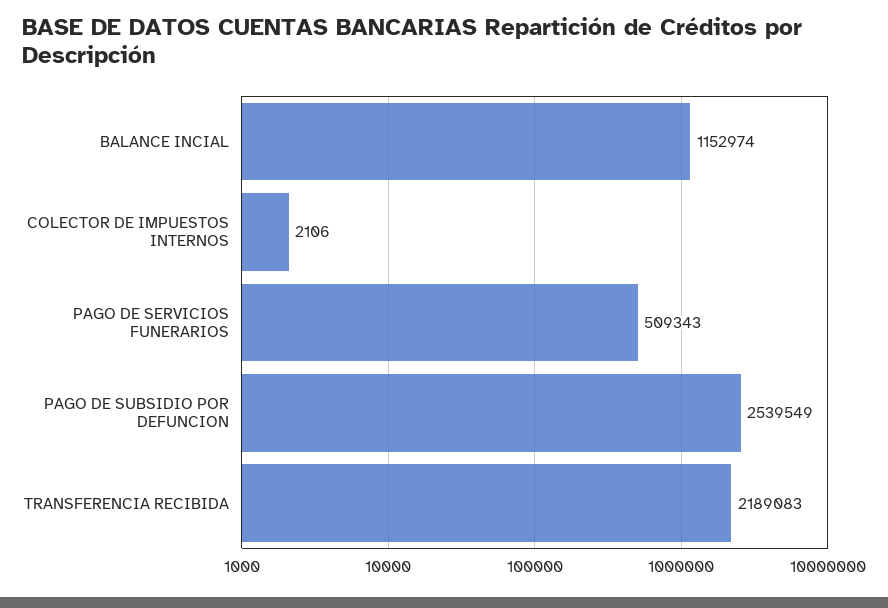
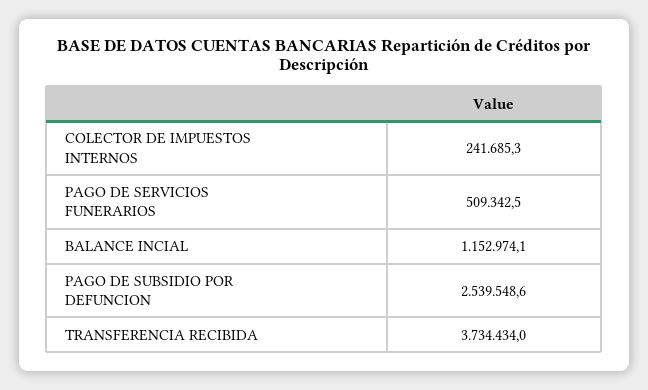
  {
    "BALANCE INCIAL": 1152974.1,
-   "COLECTOR DE IMPUESTOS INTERNOS": 2106,
+   "COLECTOR DE IMPUESTOS INTERNOS": 241685.3,
    "PAGO DE SERVICIOS FUNERARIOS": 509342.5,
    "PAGO DE SUBSIDIO POR DEFUNCION": 2539548.6,
-   "TRANSFERENCIA RECIBIDA": 2189083
+   "TRANSFERENCIA RECIBIDA": 3734434
  }

